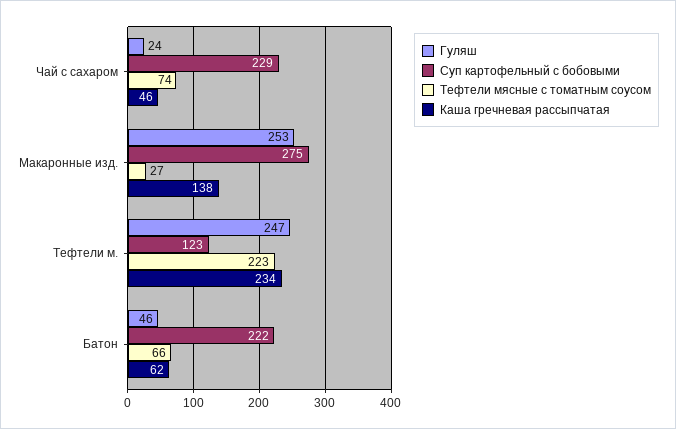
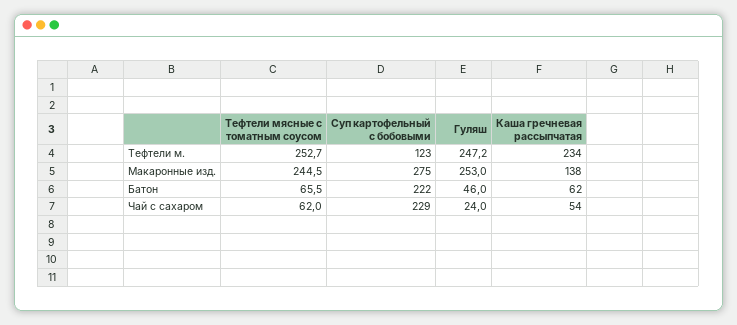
  {
    "Гуляш": {
      "Чай с сахаром": 24,
      "Макаронные изд.": 253,
      "Тефтели м.": 247.2,
      "Батон": 46
    },
    "Суп картофельный с бобовыми": {
      "Чай с сахаром": 229,
      "Макаронные изд.": 275,
      "Тефтели м.": 123,
      "Батон": 222
    },
    "Тефтели мясные с томатным соусом": {
-     "Чай с сахаром": 74,
+     "Чай с сахаром": 62,
-     "Макаронные изд.": 27,
+     "Макаронные изд.": 244.5,
-     "Тефтели м.": 223,
+     "Тефтели м.": 252.7,
      "Батон": 65.5
    },
    "Каша гречневая рассыпчатая": {
-     "Чай с сахаром": 46,
+     "Чай с сахаром": 54,
      "Макаронные изд.": 138,
      "Тефтели м.": 234,
      "Батон": 62
    }
  }

